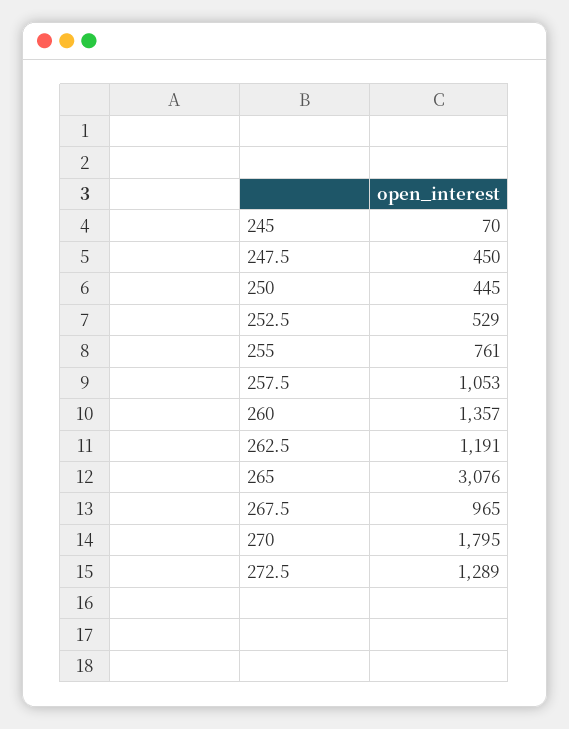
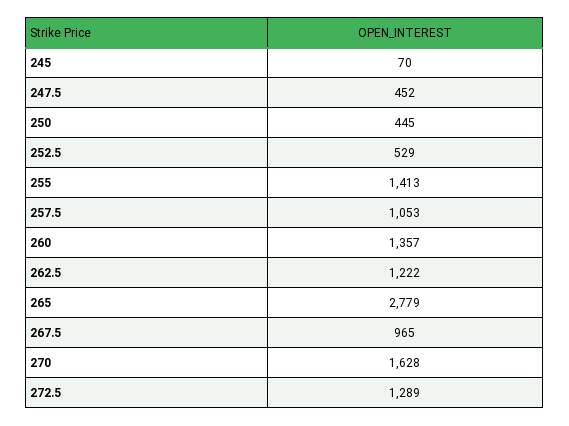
  {
    "245": 70,
-   "247.5": 450,
+   "247.5": 452,
    "250": 445,
    "252.5": 529,
-   "255": 761,
+   "255": 1413,
    "257.5": 1053,
    "260": 1357,
-   "262.5": 1191,
+   "262.5": 1222,
-   "265": 3076,
+   "265": 2779,
    "267.5": 965,
-   "270": 1795,
+   "270": 1628,
    "272.5": 1289
  }

